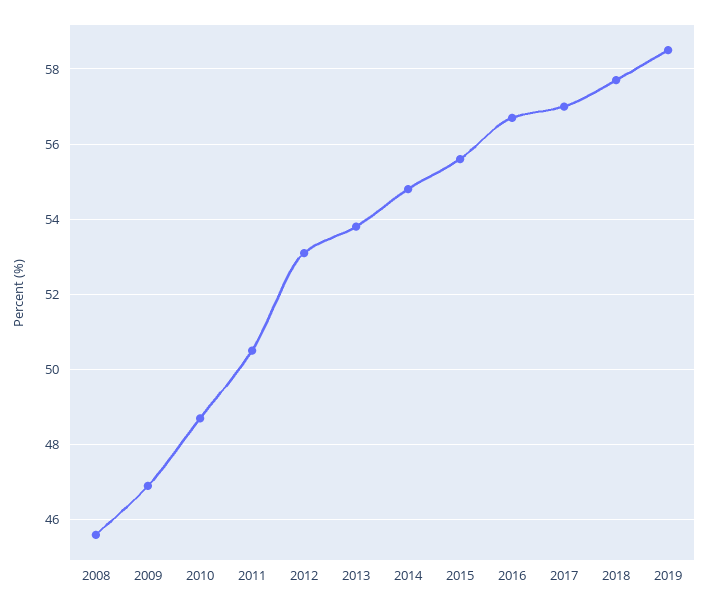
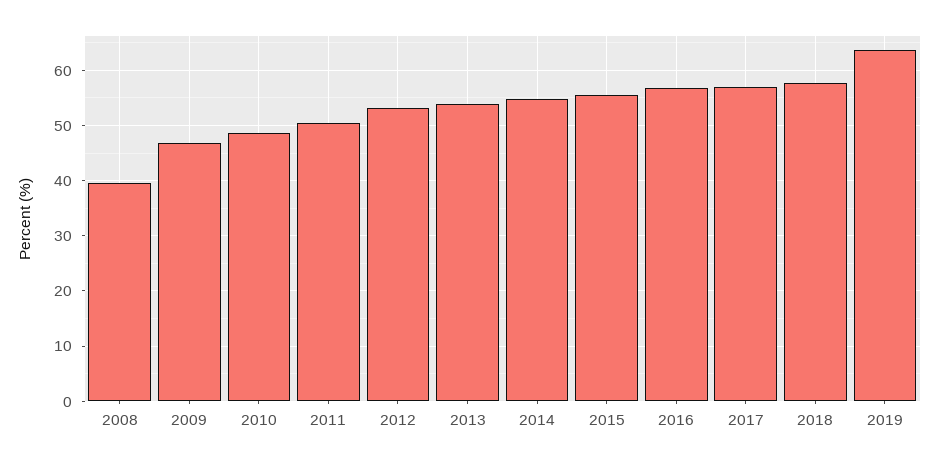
  {
-   "2008": 45.5,
+   "2008": 40,
    "2009": 47,
    "2010": 48.5,
    "2011": 50.5,
    "2012": 53,
    "2013": 54,
    "2014": 55,
    "2015": 55.5,
    "2016": 56.5,
    "2017": 57,
    "2018": 57.5,
-   "2019": 58.5
+   "2019": 64
  }

